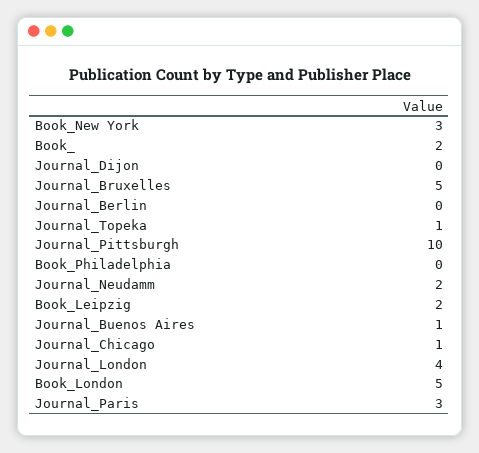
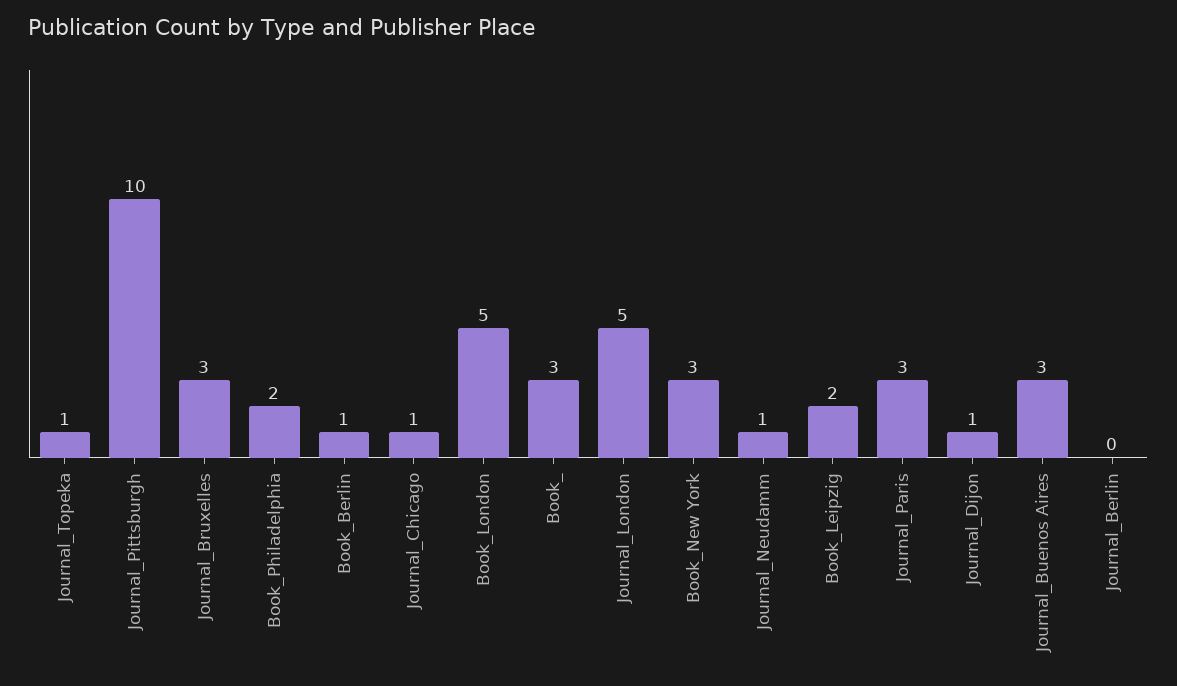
  {
    "Book_New York": 3,
-   "Book_": 2,
+   "Book_": 3,
-   "Journal_Dijon": 0,
+   "Journal_Dijon": 1,
-   "Journal_Bruxelles": 5,
+   "Journal_Bruxelles": 3,
    "Journal_Berlin": 0,
    "Journal_Topeka": 1,
    "Journal_Pittsburgh": 10,
-   "Book_Philadelphia": 0,
+   "Book_Philadelphia": 2,
-   "Journal_Neudamm": 2,
+   "Journal_Neudamm": 1,
    "Book_Leipzig": 2,
-   "Journal_Buenos Aires": 1,
+   "Journal_Buenos Aires": 3,
    "Journal_Chicago": 1,
-   "Journal_London": 4,
+   "Journal_London": 5,
    "Book_London": 5,
-   "Journal_Paris": 3
+   "Journal_Paris": 3,
+   "Book_Berlin": 1
  }

